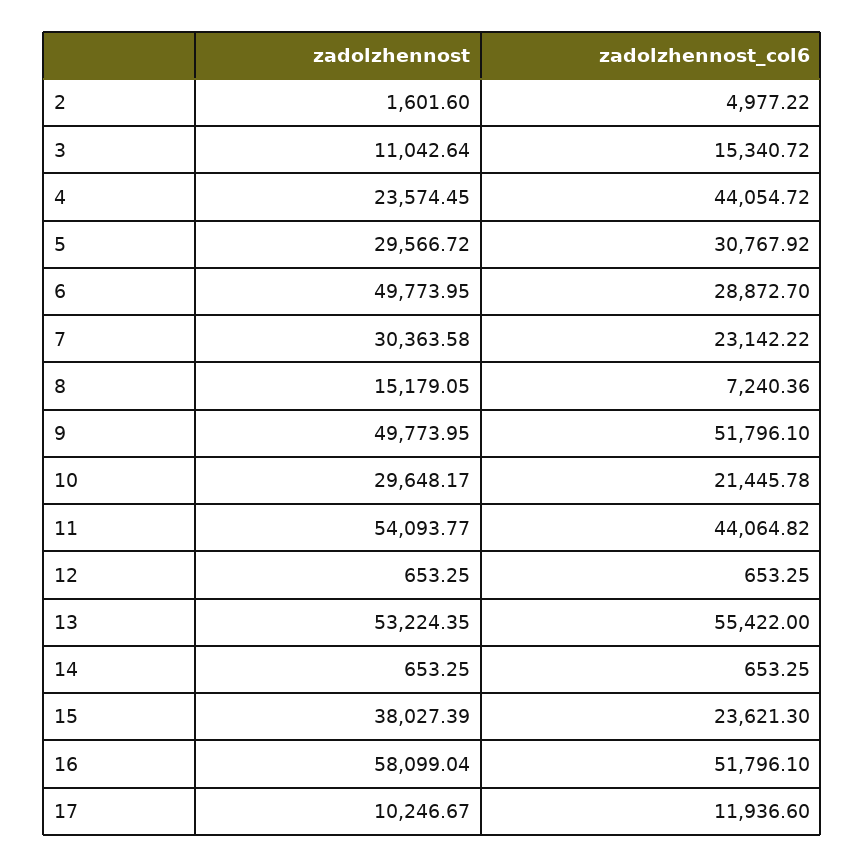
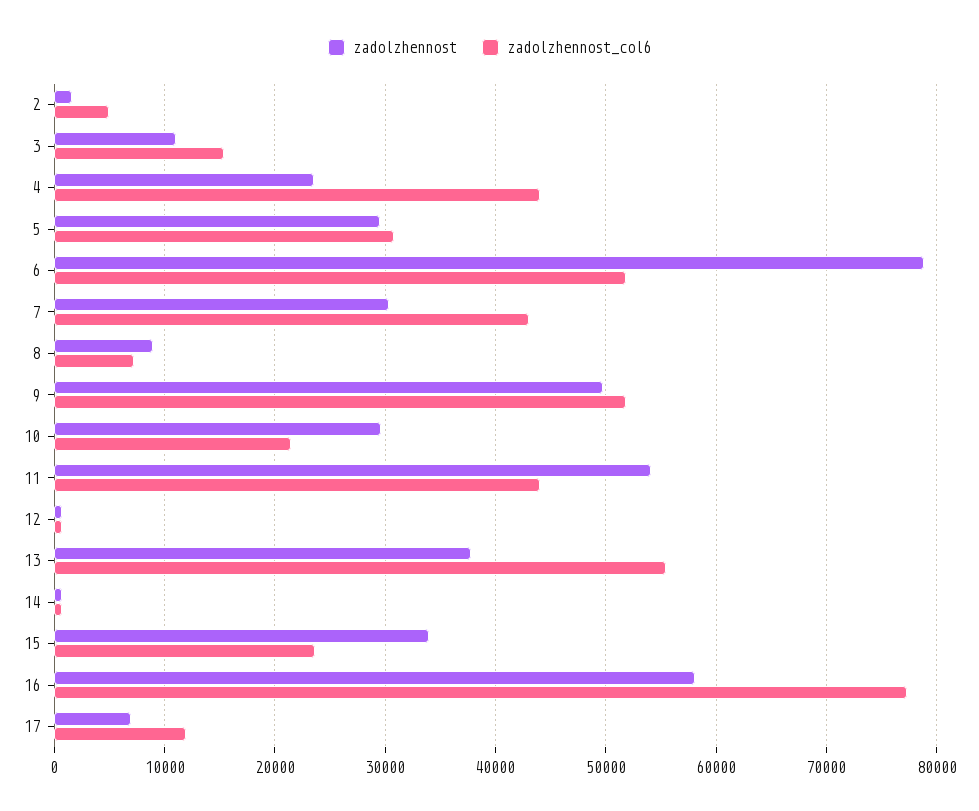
  {
    "zadolzhennost": {
      "2": 1601.6,
      "3": 11042.64,
      "4": 23574.45,
      "5": 29566.72,
-     "6": 49773.95,
+     "6": 79000,
      "7": 30363.58,
-     "8": 15179.05,
+     "8": 9000,
      "9": 49773.95,
      "10": 29648.17,
      "11": 54093.77,
      "12": 653.25,
-     "13": 53224.35,
+     "13": 38000,
      "14": 653.25,
-     "15": 38027.39,
+     "15": 34000,
      "16": 58099.04,
-     "17": 10246.67
+     "17": 7000
    },
    "zadolzhennost_col6": {
      "2": 4977.22,
      "3": 15340.72,
      "4": 44054.72,
      "5": 30767.92,
-     "6": 28872.7,
+     "6": 52000,
-     "7": 23142.22,
+     "7": 43000,
      "8": 7240.36,
      "9": 51796.1,
      "10": 21445.78,
      "11": 44064.82,
      "12": 653.25,
      "13": 55422,
      "14": 653.25,
      "15": 23621.3,
-     "16": 51796.1,
+     "16": 77000,
      "17": 11936.6
    }
  }

